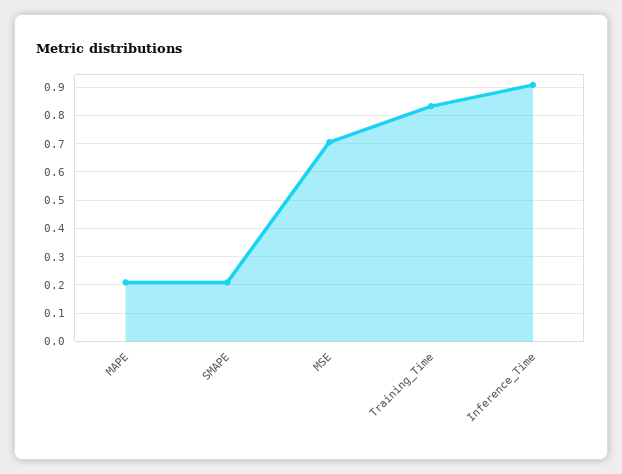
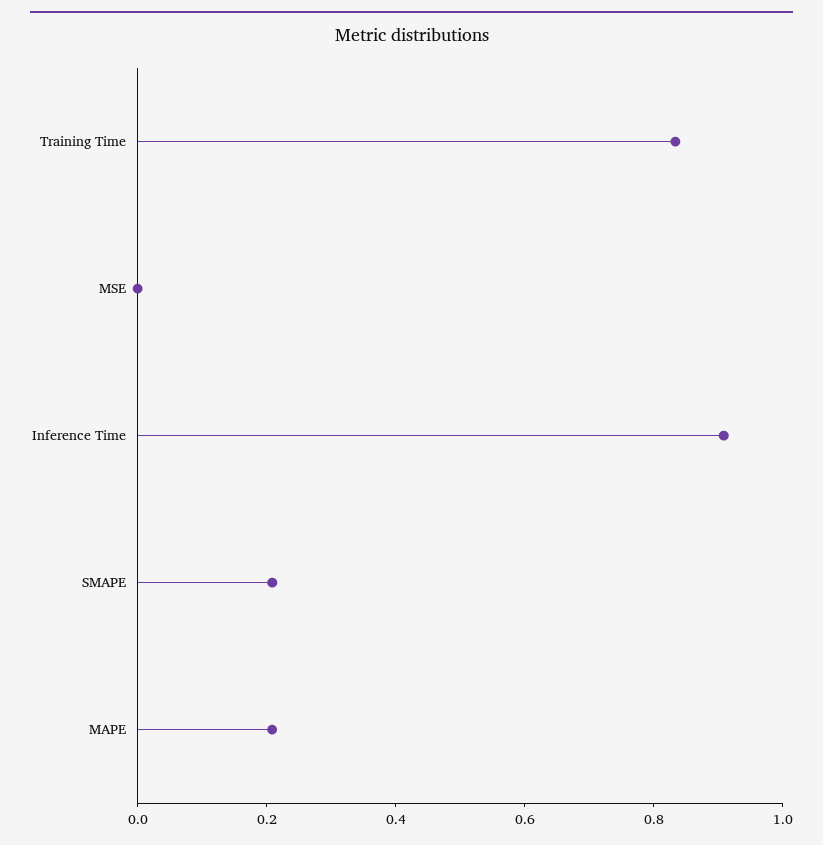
  {
    "MAPE": 0.2,
    "SMAPE": 0.2,
-   "MSE": 0.7,
+   "MSE": 0,
    "Training_Time": 0.825,
    "Inference_Time": 0.9
  }

